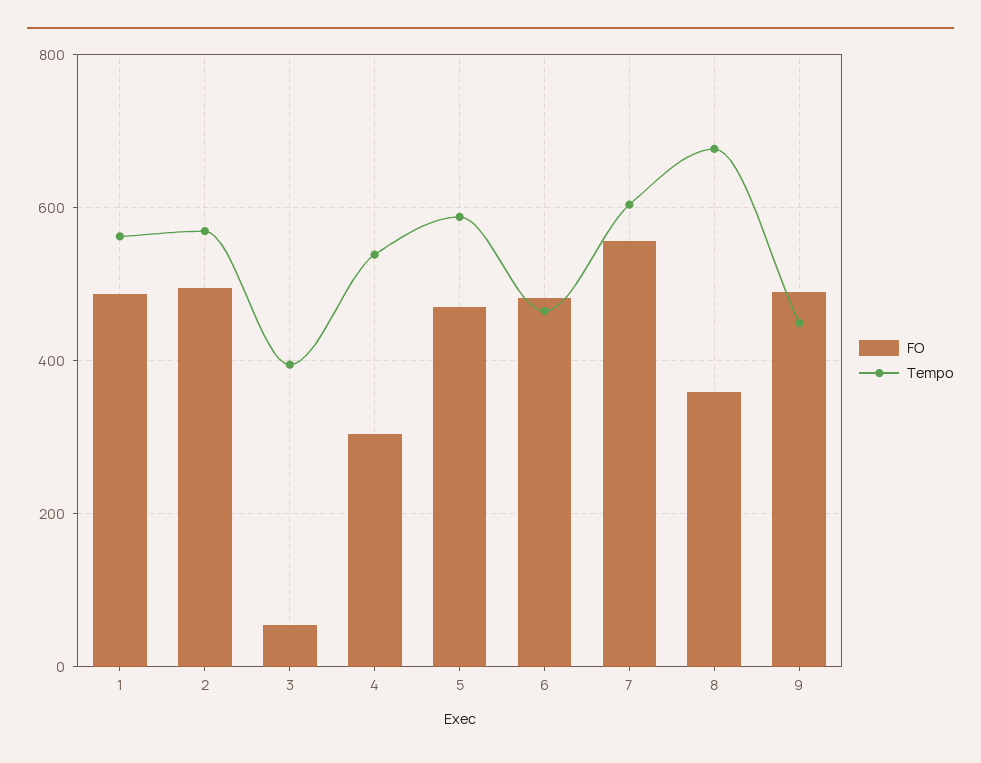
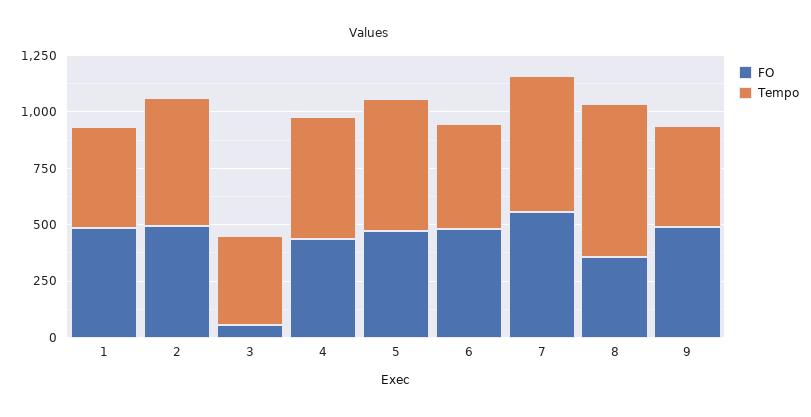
  {
    "FO": {
      "1": 480,
      "2": 500,
      "3": 60,
-     "4": 300,
+     "4": 450,
      "5": 480,
      "6": 480,
      "7": 560,
      "8": 360,
      "9": 480
    },
    "Tempo": {
-     "1": 560,
+     "1": 450,
      "2": 560,
      "3": 400,
      "4": 540,
      "5": 580,
      "6": 460,
      "7": 600,
      "8": 680,
      "9": 440
    }
  }

